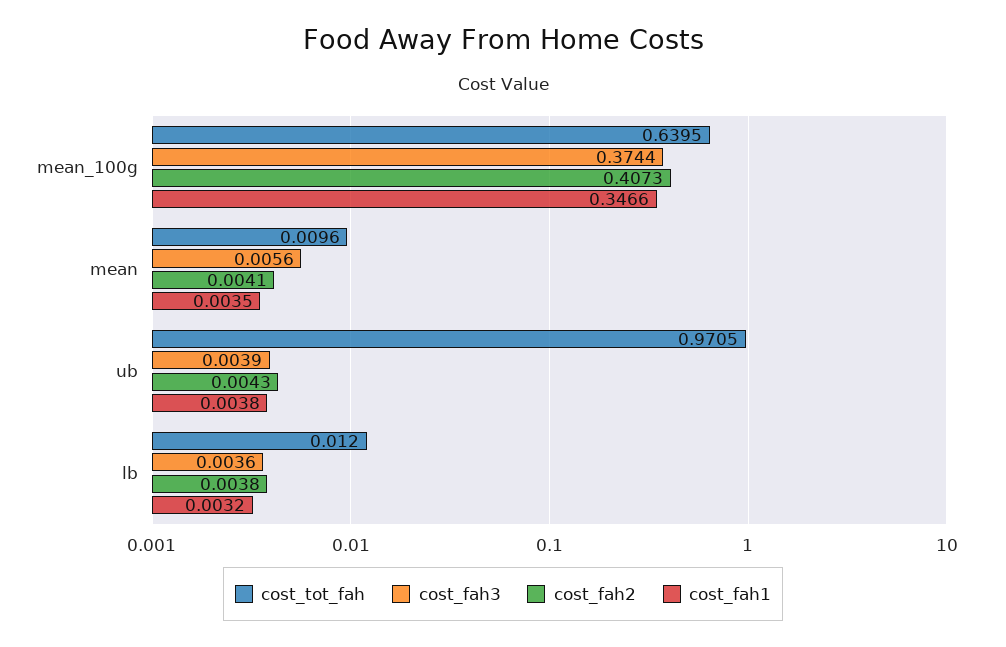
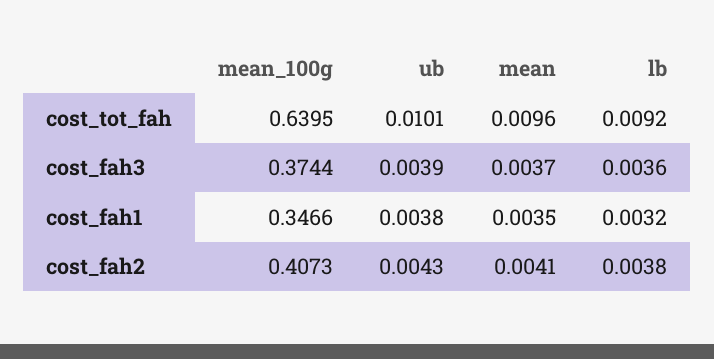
  {
    "cost_tot_fah": {
      "mean_100g": 0.6395,
      "mean": 0.0096,
-     "ub": 0.9705,
+     "ub": 0.0101,
-     "lb": 0.012
+     "lb": 0.0092
    },
    "cost_fah3": {
      "mean_100g": 0.3744,
-     "mean": 0.0056,
+     "mean": 0.0037,
      "ub": 0.0039,
      "lb": 0.0036
    },
    "cost_fah2": {
      "mean_100g": 0.4073,
      "mean": 0.0041,
      "ub": 0.0043,
      "lb": 0.0038
    },
    "cost_fah1": {
      "mean_100g": 0.3466,
      "mean": 0.0035,
      "ub": 0.0038,
      "lb": 0.0032
    }
  }

